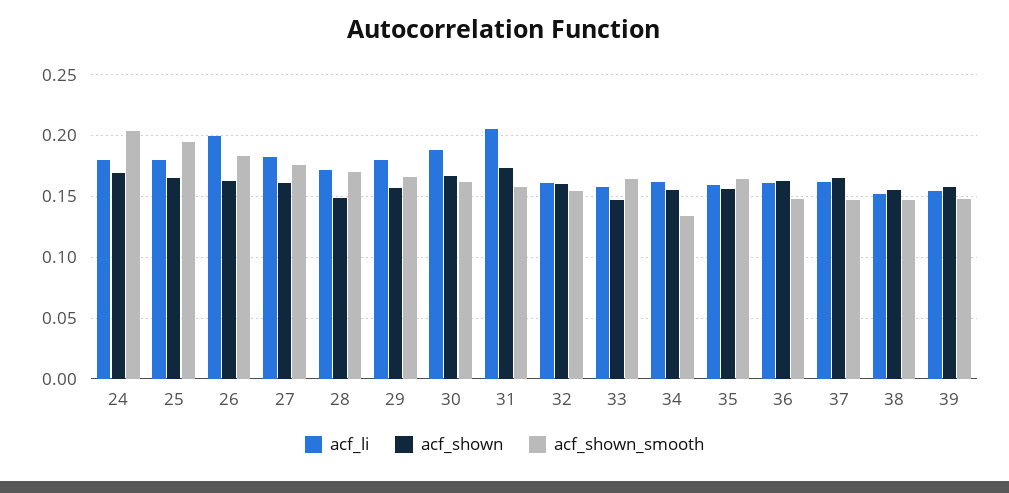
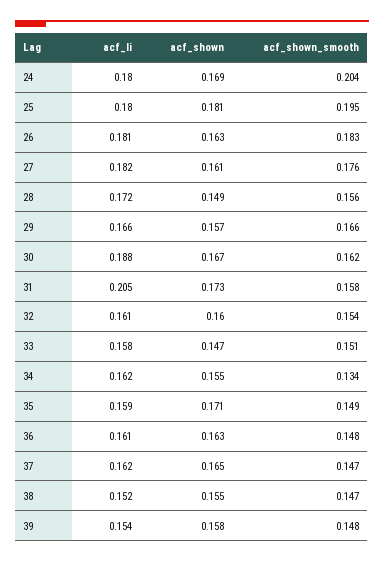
  {
    "acf_li": {
      "24": 0.18,
      "25": 0.18,
-     "26": 0.2,
+     "26": 0.181,
      "27": 0.182,
      "28": 0.172,
-     "29": 0.18,
+     "29": 0.166,
      "30": 0.188,
      "31": 0.205,
      "32": 0.161,
      "33": 0.158,
      "34": 0.162,
      "35": 0.159,
      "36": 0.161,
      "37": 0.162,
      "38": 0.152,
      "39": 0.154
    },
    "acf_shown": {
      "24": 0.169,
-     "25": 0.165,
+     "25": 0.181,
      "26": 0.163,
      "27": 0.161,
      "28": 0.149,
      "29": 0.157,
      "30": 0.167,
      "31": 0.173,
      "32": 0.16,
      "33": 0.147,
      "34": 0.155,
-     "35": 0.155,
+     "35": 0.171,
      "36": 0.163,
      "37": 0.165,
      "38": 0.155,
      "39": 0.158
    },
    "acf_shown_smooth": {
      "24": 0.204,
      "25": 0.195,
      "26": 0.183,
      "27": 0.176,
-     "28": 0.17,
+     "28": 0.156,
      "29": 0.166,
      "30": 0.162,
      "31": 0.158,
      "32": 0.154,
-     "33": 0.165,
+     "33": 0.151,
      "34": 0.134,
-     "35": 0.165,
+     "35": 0.149,
      "36": 0.148,
      "37": 0.147,
      "38": 0.147,
      "39": 0.148
    }
  }

